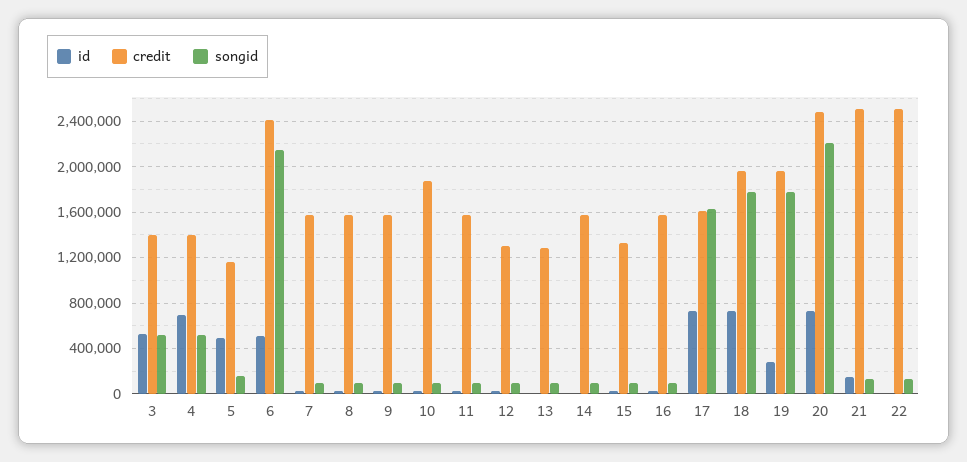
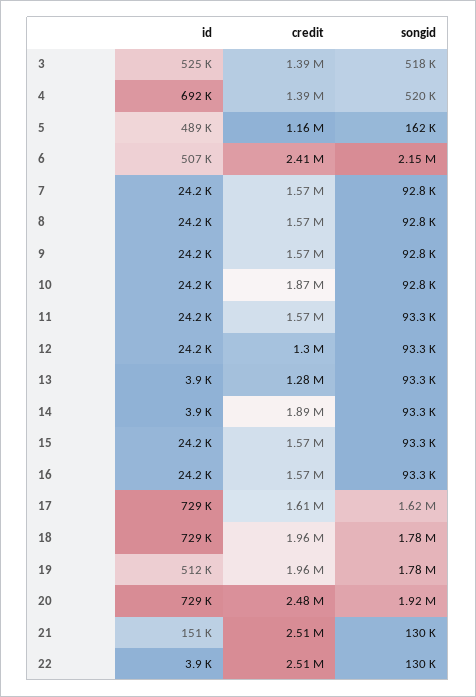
  {
    "id": {
      "3": 525000,
      "4": 692000,
      "5": 489000,
      "6": 507000,
      "7": 24200,
      "8": 24200,
      "9": 24200,
      "10": 24200,
      "11": 24200,
      "12": 24200,
      "13": 3900,
      "14": 3900,
      "15": 24200,
      "16": 24200,
      "17": 729000,
      "18": 729000,
-     "19": 300000,
+     "19": 512000,
      "20": 729000,
      "21": 151000,
      "22": 3900
    },
    "credit": {
      "3": 1390000,
      "4": 1390000,
      "5": 1160000,
      "6": 2410000,
      "7": 1570000,
      "8": 1570000,
      "9": 1570000,
      "10": 1870000,
      "11": 1570000,
      "12": 1300000,
      "13": 1280000,
-     "14": 1600000,
+     "14": 1890000,
-     "15": 1300000,
+     "15": 1570000,
      "16": 1570000,
      "17": 1610000,
      "18": 1960000,
      "19": 1960000,
      "20": 2480000,
      "21": 2510000,
      "22": 2510000
    },
    "songid": {
      "3": 518000,
      "4": 520000,
      "5": 162000,
      "6": 2150000,
      "7": 92800,
      "8": 92800,
      "9": 92800,
      "10": 92800,
      "11": 93300,
      "12": 93300,
      "13": 93300,
      "14": 93300,
      "15": 93300,
      "16": 93300,
      "17": 1620000,
      "18": 1780000,
      "19": 1780000,
-     "20": 2200000,
+     "20": 1920000,
      "21": 130000,
      "22": 130000
    }
  }

